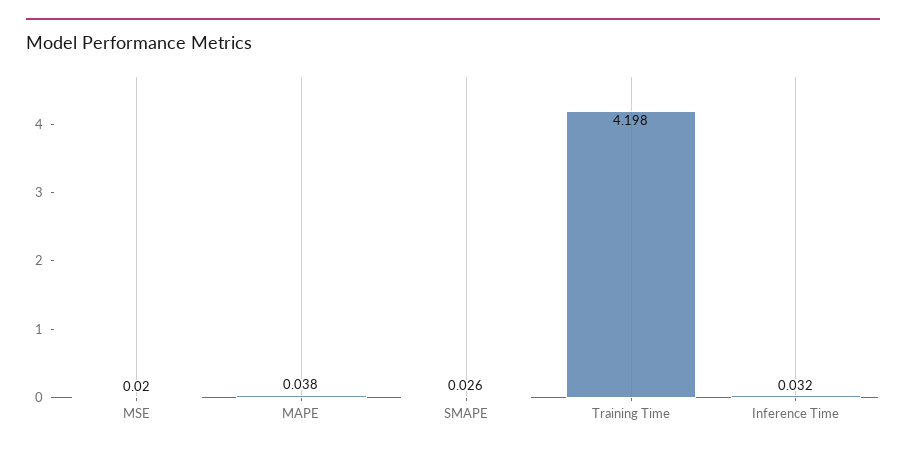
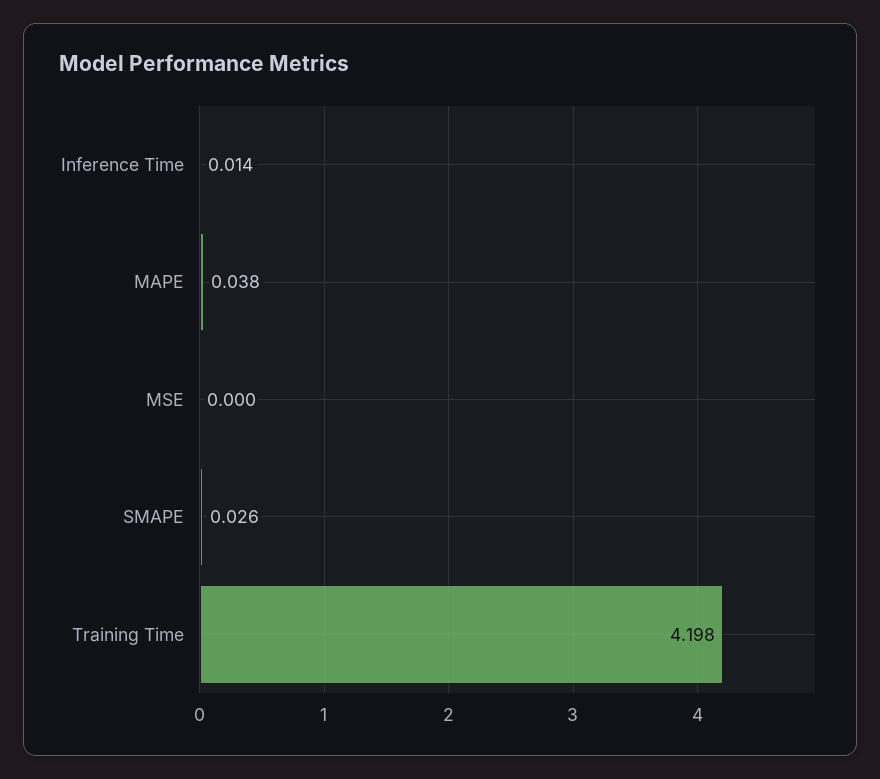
  {
-   "MSE": 0.02,
+   "MSE": 0,
    "MAPE": 0.038,
    "SMAPE": 0.026,
    "Training Time": 4.198,
-   "Inference Time": 0.032
+   "Inference Time": 0.014
  }

